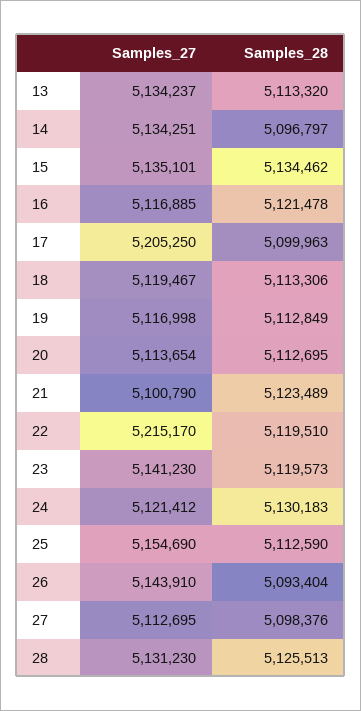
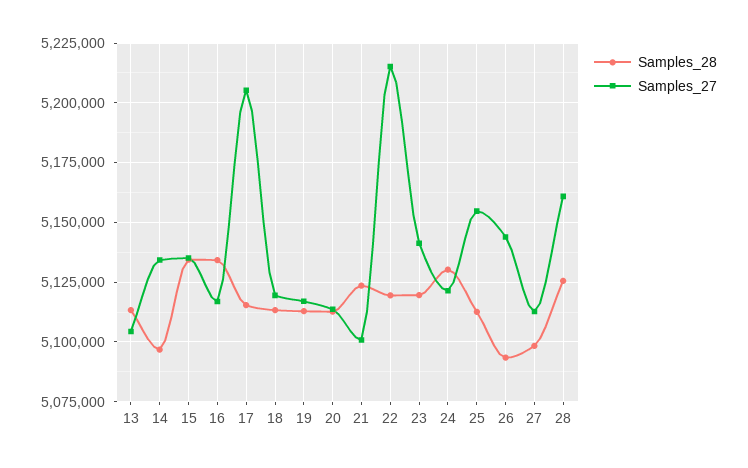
  {
    "Samples_27": {
-     "13": 5134237,
+     "13": 5105000,
      "14": 5134251,
      "15": 5135101,
      "16": 5116885,
      "17": 5205250,
      "18": 5119467,
      "19": 5116998,
      "20": 5113654,
      "21": 5100790,
      "22": 5215170,
      "23": 5141230,
      "24": 5121412,
      "25": 5154690,
      "26": 5143910,
      "27": 5112695,
-     "28": 5131230
+     "28": 5160000
    },
    "Samples_28": {
      "13": 5113320,
      "14": 5096797,
      "15": 5134462,
-     "16": 5121478,
+     "16": 5135000,
-     "17": 5099963,
+     "17": 5115000,
      "18": 5113306,
      "19": 5112849,
      "20": 5112695,
      "21": 5123489,
      "22": 5119510,
      "23": 5119573,
      "24": 5130183,
      "25": 5112590,
      "26": 5093404,
      "27": 5098376,
      "28": 5125513
    }
  }

